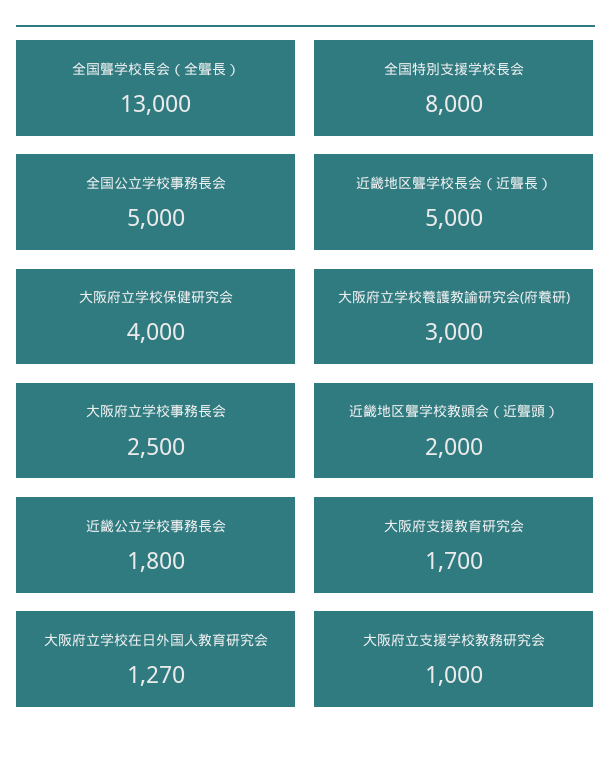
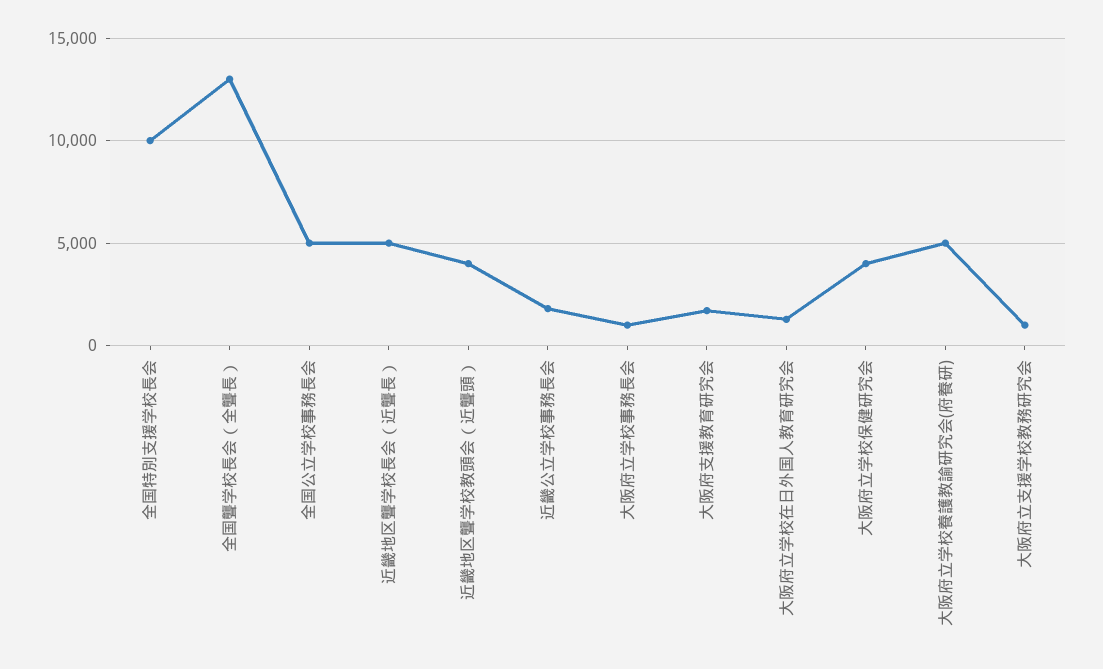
  {
    "全国聾学校長会（全聾長）": 13000,
-   "全国特別支援学校長会": 8000,
+   "全国特別支援学校長会": 10000,
    "全国公立学校事務長会": 5000,
    "近畿地区聾学校長会（近聾長）": 5000,
    "大阪府立学校保健研究会": 4000,
-   "大阪府立学校養護教諭研究会(府養研)": 3000,
+   "大阪府立学校養護教諭研究会(府養研)": 5000,
-   "大阪府立学校事務長会": 2500,
+   "大阪府立学校事務長会": 1000,
-   "近畿地区聾学校教頭会（近聾頭）": 2000,
+   "近畿地区聾学校教頭会（近聾頭）": 4000,
    "近畿公立学校事務長会": 1800,
    "大阪府支援教育研究会": 1700,
    "大阪府立学校在日外国人教育研究会": 1270,
    "大阪府立支援学校教務研究会": 1000
  }

